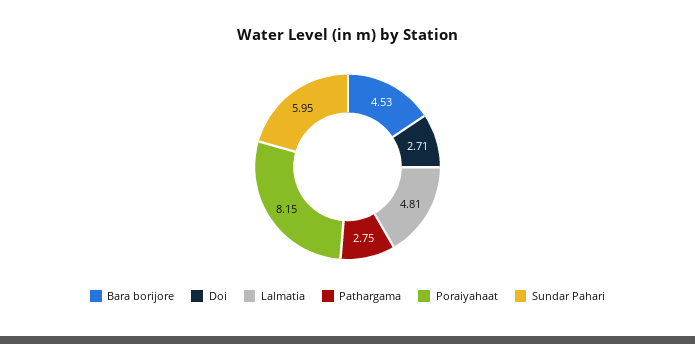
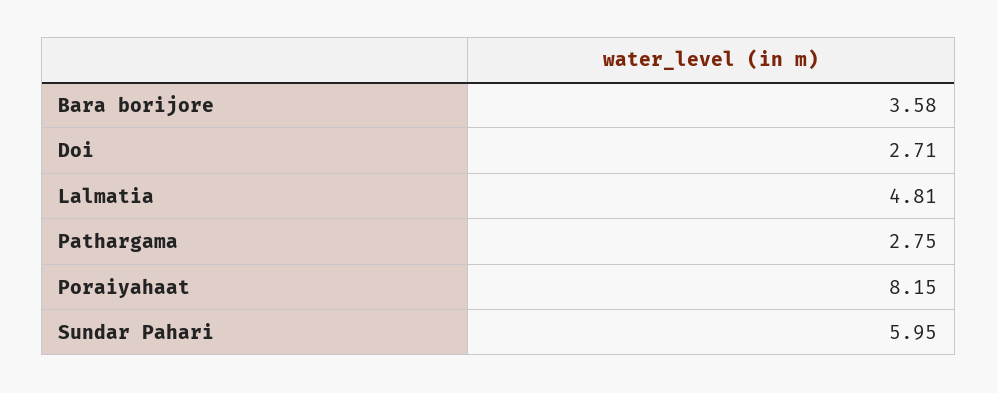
  {
-   "Bara borijore": 4.53,
+   "Bara borijore": 3.58,
    "Doi": 2.71,
    "Lalmatia": 4.81,
    "Pathargama": 2.75,
    "Poraiyahaat": 8.15,
    "Sundar Pahari": 5.95
  }

